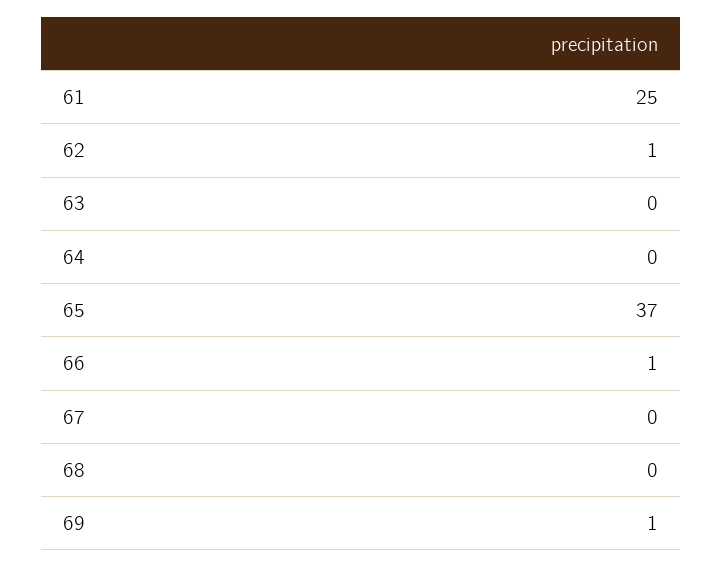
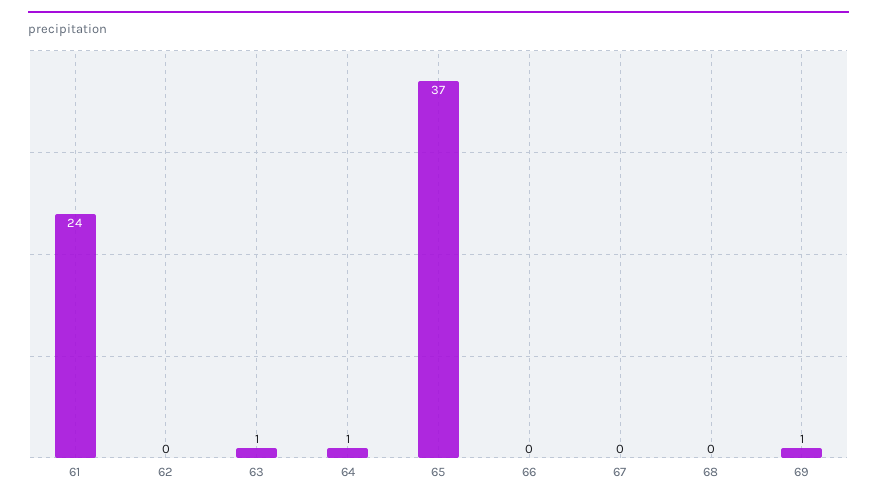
  {
-   "61": 25,
+   "61": 24,
-   "62": 1,
+   "62": 0,
-   "63": 0,
+   "63": 1,
-   "64": 0,
+   "64": 1,
    "65": 37,
-   "66": 1,
+   "66": 0,
    "67": 0,
    "68": 0,
    "69": 1
  }

